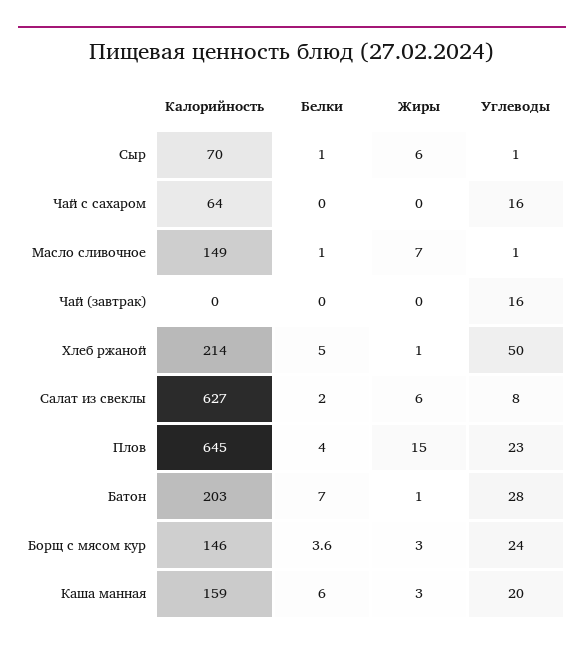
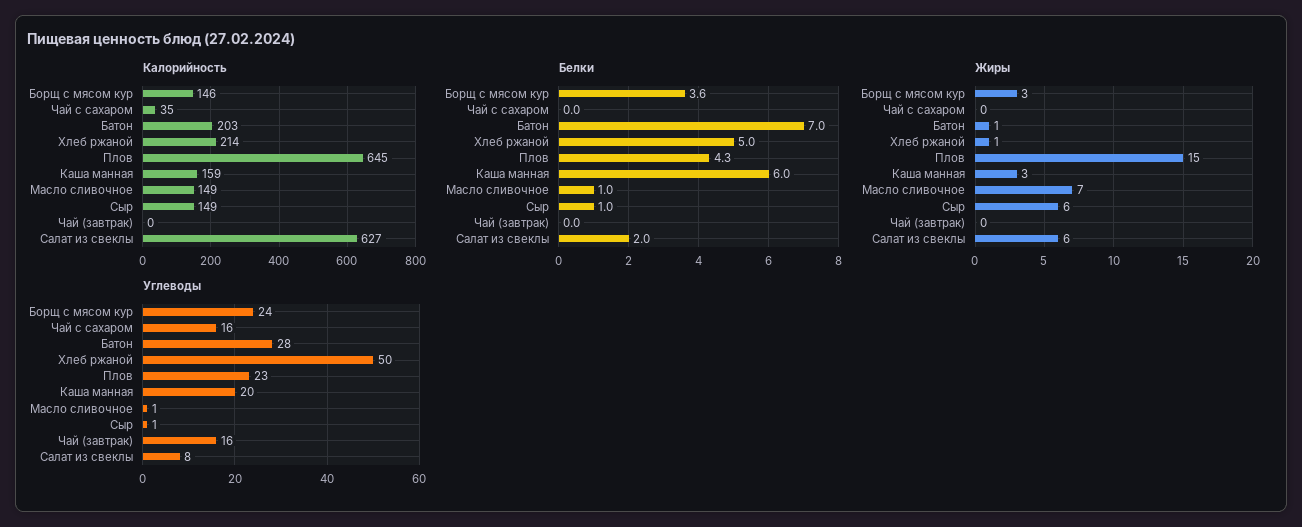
  {
    "Калорийность": {
-     "Сыр": 70,
+     "Сыр": 149,
-     "Чай с сахаром": 64,
+     "Чай с сахаром": 35,
      "Масло сливочное": 149,
      "Чай (завтрак)": 0,
      "Хлеб ржаной": 214,
      "Салат из свеклы": 627,
      "Плов": 645,
      "Батон": 203,
      "Борщ с мясом кур": 146,
      "Каша манная": 159
    },
    "Белки": {
      "Сыр": 1,
      "Чай с сахаром": 0,
      "Масло сливочное": 1,
      "Чай (завтрак)": 0,
      "Хлеб ржаной": 5,
      "Салат из свеклы": 2,
-     "Плов": 4,
+     "Плов": 4.3,
      "Батон": 7,
      "Борщ с мясом кур": 3.6,
      "Каша манная": 6
    },
    "Жиры": {
      "Сыр": 6,
      "Чай с сахаром": 0,
      "Масло сливочное": 7,
      "Чай (завтрак)": 0,
      "Хлеб ржаной": 1,
      "Салат из свеклы": 6,
      "Плов": 15,
      "Батон": 1,
      "Борщ с мясом кур": 3,
      "Каша манная": 3
    },
    "Углеводы": {
      "Сыр": 1,
      "Чай с сахаром": 16,
      "Масло сливочное": 1,
      "Чай (завтрак)": 16,
      "Хлеб ржаной": 50,
      "Салат из свеклы": 8,
      "Плов": 23,
      "Батон": 28,
      "Борщ с мясом кур": 24,
      "Каша манная": 20
    }
  }

